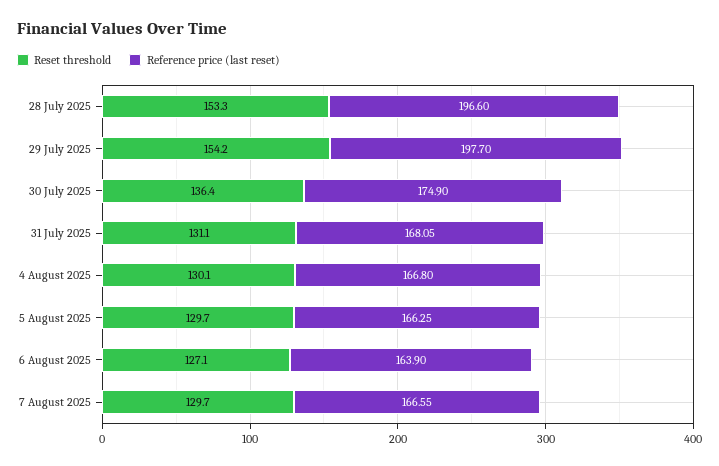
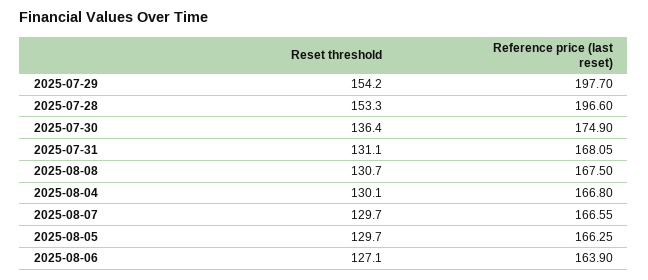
  {
    "Reset threshold": {
      "28 July 2025": 153.3,
      "29 July 2025": 154.2,
      "30 July 2025": 136.4,
      "31 July 2025": 131.1,
      "4 August 2025": 130.1,
      "5 August 2025": 129.7,
      "6 August 2025": 127.1,
-     "7 August 2025": 129.7
+     "7 August 2025": 129.7,
+     "2025-08-08": 130.7
    },
    "Reference price (last reset)": {
      "28 July 2025": 196.6,
      "29 July 2025": 197.7,
      "30 July 2025": 174.9,
      "31 July 2025": 168.05,
      "4 August 2025": 166.8,
      "5 August 2025": 166.25,
      "6 August 2025": 163.9,
-     "7 August 2025": 166.55
+     "7 August 2025": 166.55,
+     "2025-08-08": 167.5
    }
  }

